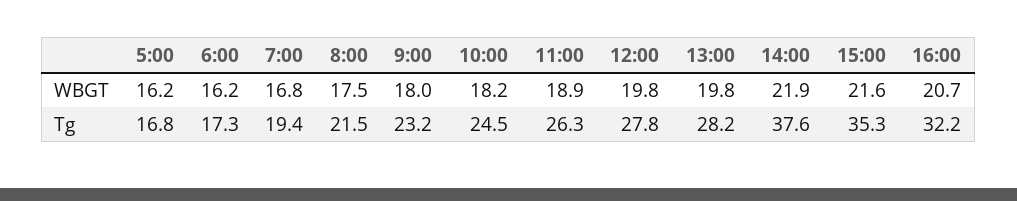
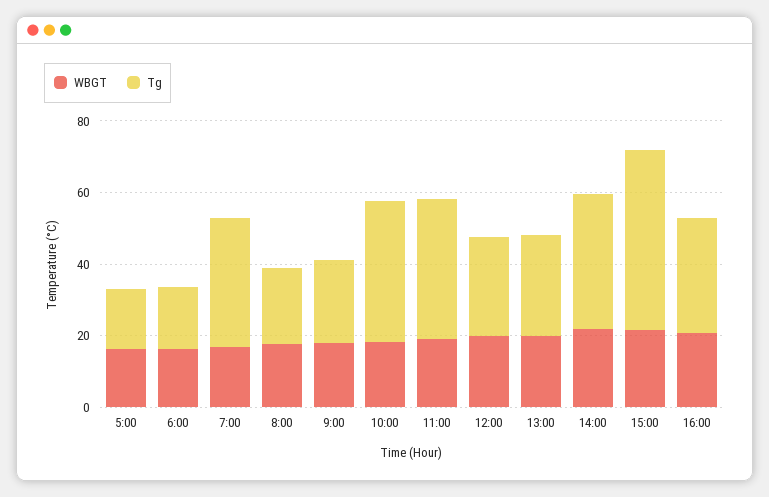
  {
    "WBGT": {
      "5:00": 16.2,
      "6:00": 16.2,
      "7:00": 16.8,
      "8:00": 17.5,
      "9:00": 18,
      "10:00": 18.2,
      "11:00": 18.9,
      "12:00": 19.8,
      "13:00": 19.8,
      "14:00": 21.9,
      "15:00": 21.6,
      "16:00": 20.7
    },
    "Tg": {
      "5:00": 16.8,
      "6:00": 17.3,
-     "7:00": 19.4,
+     "7:00": 35,
      "8:00": 21.5,
      "9:00": 23.2,
-     "10:00": 24.5,
+     "10:00": 40,
-     "11:00": 26.3,
+     "11:00": 40,
      "12:00": 27.8,
      "13:00": 28.2,
      "14:00": 37.6,
-     "15:00": 35.3,
+     "15:00": 50,
      "16:00": 32.2
    }
  }

